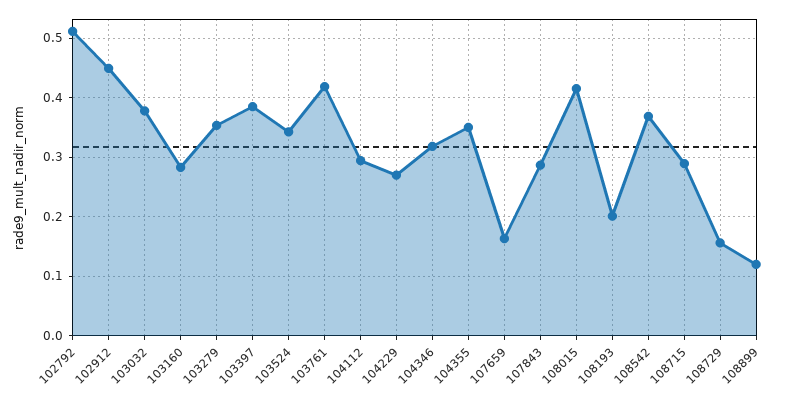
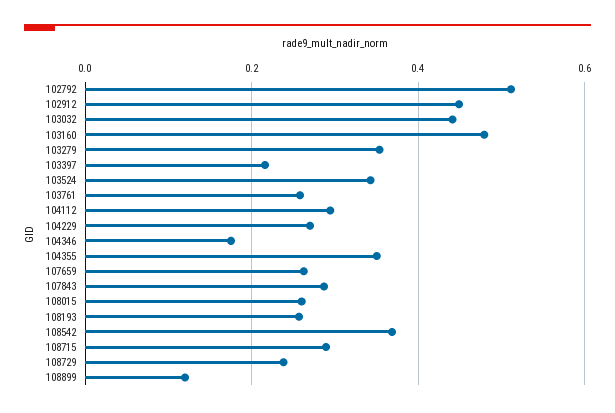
  {
    "102792": 0.52,
    "102912": 0.44,
-   "103032": 0.38,
+   "103032": 0.44,
-   "103160": 0.28,
+   "103160": 0.48,
    "103279": 0.36,
-   "103397": 0.38,
+   "103397": 0.22,
    "103524": 0.34,
-   "103761": 0.42,
+   "103761": 0.26,
    "104112": 0.3,
    "104229": 0.28,
-   "104346": 0.32,
+   "104346": 0.18,
    "104355": 0.36,
-   "107659": 0.16,
+   "107659": 0.26,
    "107843": 0.28,
-   "108015": 0.42,
+   "108015": 0.26,
-   "108193": 0.2,
+   "108193": 0.26,
    "108542": 0.36,
    "108715": 0.28,
-   "108729": 0.16,
+   "108729": 0.24,
    "108899": 0.12
  }

